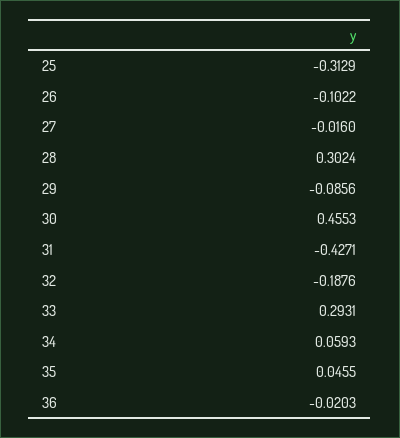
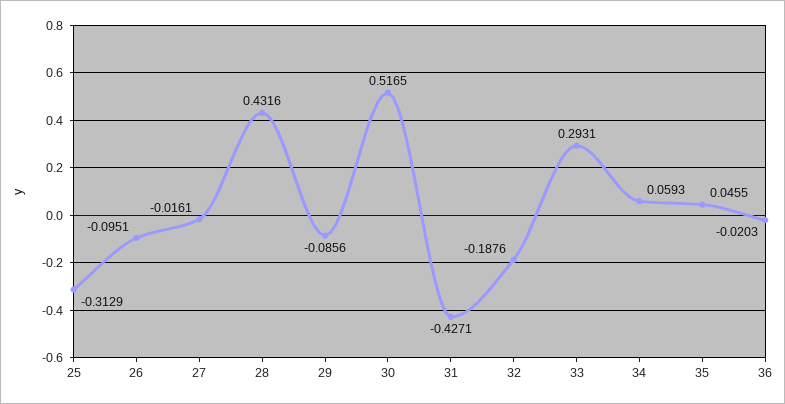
  {
    "25": -0.3129,
-   "26": -0.1022,
+   "26": -0.0951,
-   "27": -0.016,
+   "27": -0.0161,
-   "28": 0.3024,
+   "28": 0.4316,
    "29": -0.0856,
-   "30": 0.4553,
+   "30": 0.5165,
    "31": -0.4271,
    "32": -0.1876,
    "33": 0.2931,
    "34": 0.0593,
    "35": 0.0455,
    "36": -0.0203
  }

